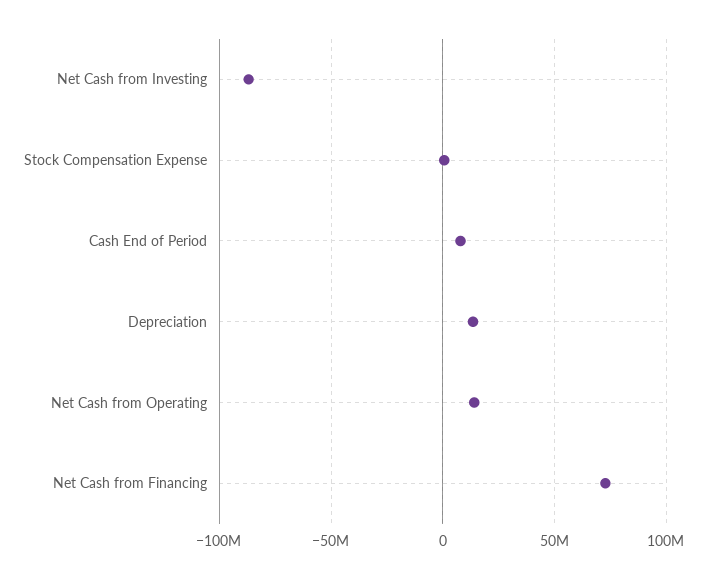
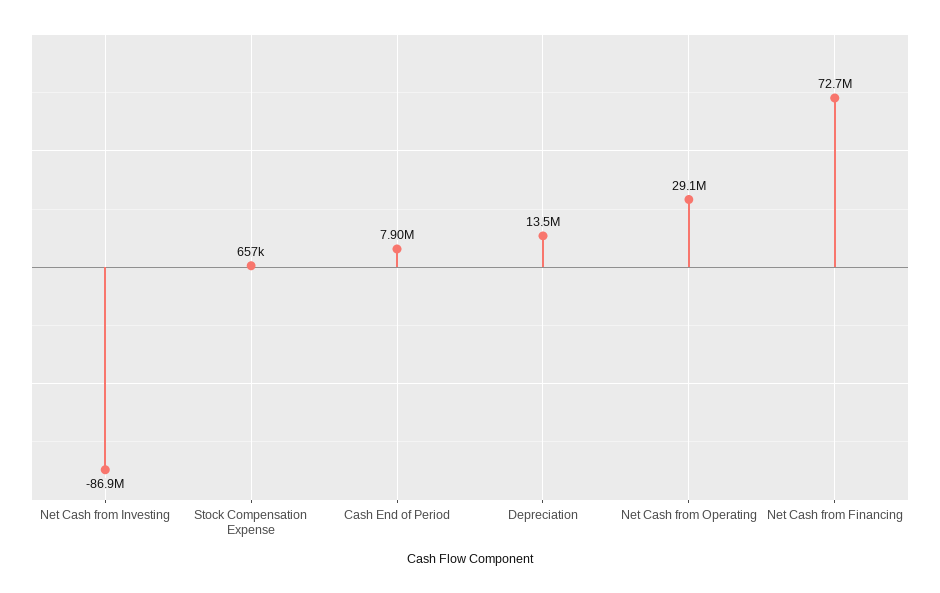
  {
    "Net Cash from Investing": -86900000,
    "Stock Compensation Expense": 657000,
    "Cash End of Period": 7900000,
    "Depreciation": 13500000,
-   "Net Cash from Operating": 15000000,
+   "Net Cash from Operating": 29100000,
    "Net Cash from Financing": 72700000
  }

